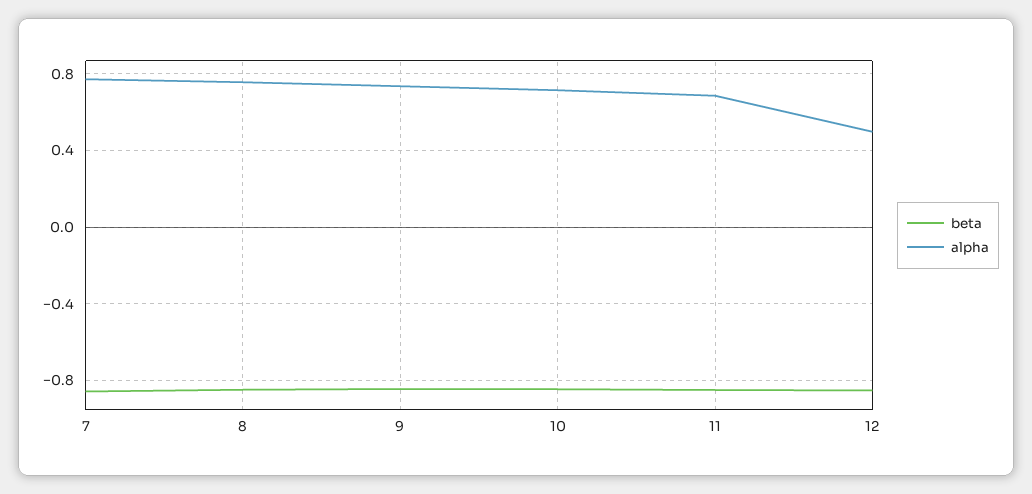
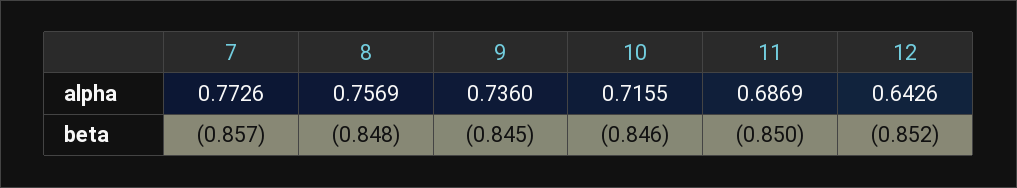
  {
    "beta": {
      "7": -0.857,
      "8": -0.848,
      "9": -0.845,
      "10": -0.846,
      "11": -0.85,
      "12": -0.852
    },
    "alpha": {
      "7": 0.7726,
      "8": 0.7569,
      "9": 0.736,
      "10": 0.7155,
      "11": 0.6869,
-     "12": 0.5
+     "12": 0.6426
    }
  }

